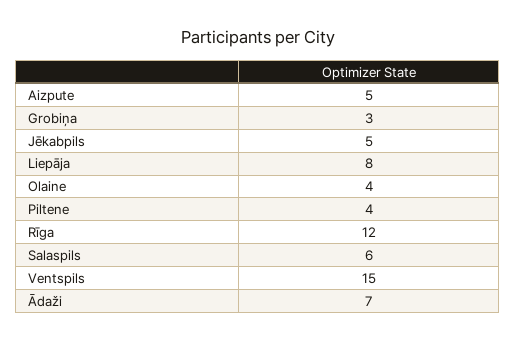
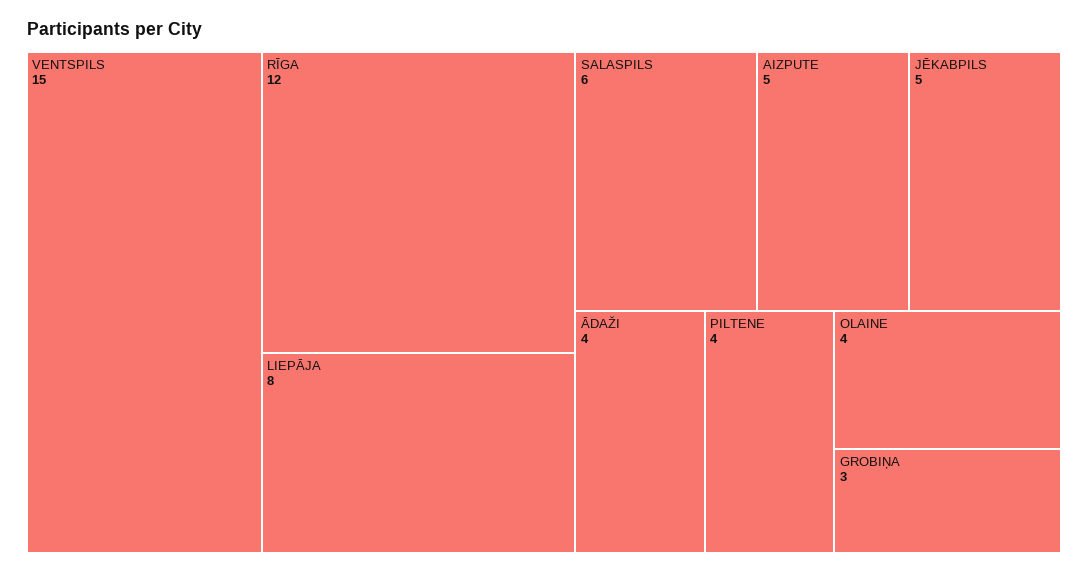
  {
    "Aizpute": 5,
    "Grobiņa": 3,
    "Jēkabpils": 5,
    "Liepāja": 8,
    "Olaine": 4,
    "Piltene": 4,
    "Rīga": 12,
    "Salaspils": 6,
    "Ventspils": 15,
-   "Ādaži": 7
+   "Ādaži": 4
  }

